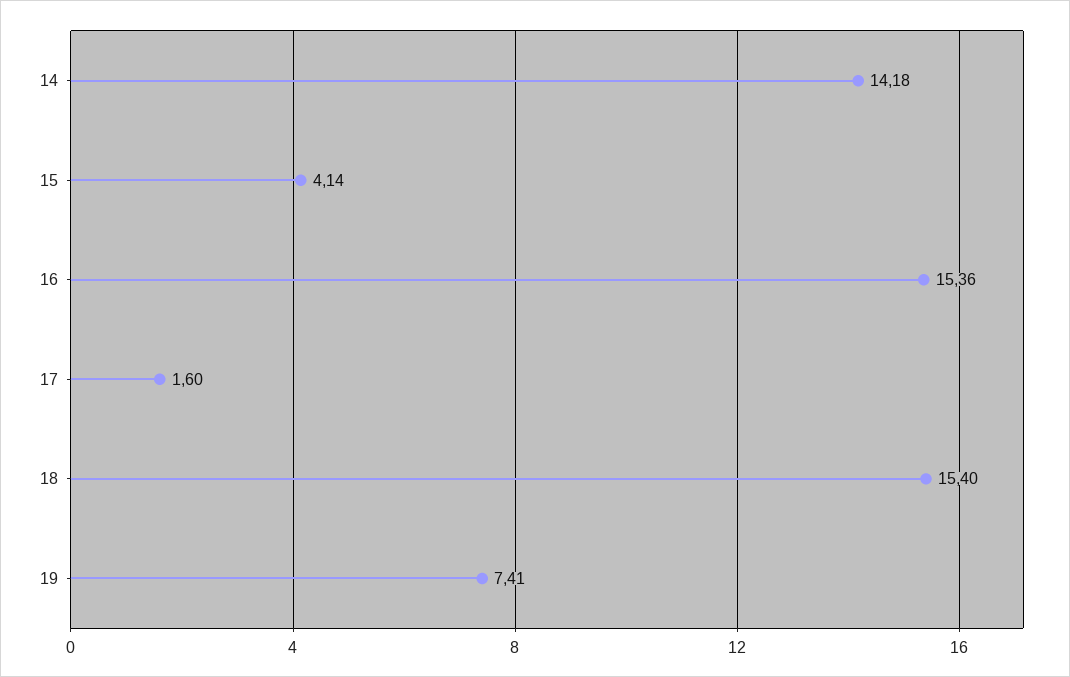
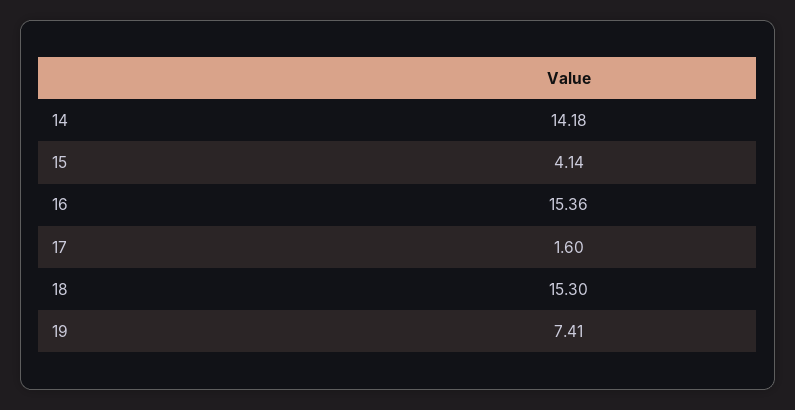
  {
    "14": 14.18,
    "15": 4.14,
    "16": 15.36,
    "17": 1.6,
-   "18": 15.4,
+   "18": 15.3,
    "19": 7.41
  }

